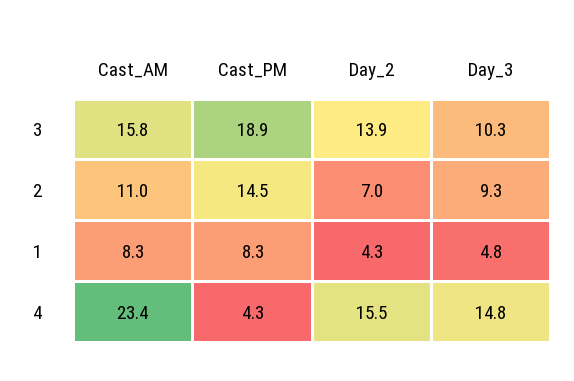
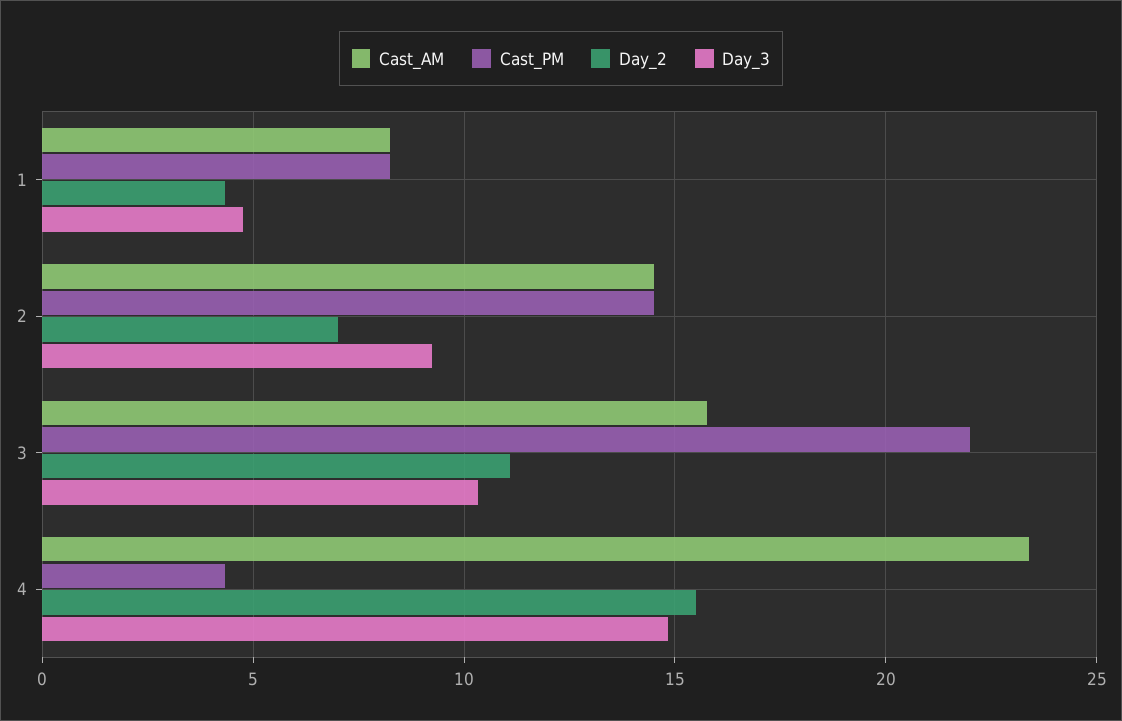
  {
    "Cast_AM": {
      "3": 15.8,
-     "2": 11,
+     "2": 14.5,
      "1": 8.3,
      "4": 23.4
    },
    "Cast_PM": {
-     "3": 18.9,
+     "3": 22,
      "2": 14.5,
      "1": 8.3,
      "4": 4.3
    },
    "Day_2": {
-     "3": 13.9,
+     "3": 11,
      "2": 7,
      "1": 4.3,
      "4": 15.5
    },
    "Day_3": {
      "3": 10.3,
      "2": 9.3,
      "1": 4.8,
      "4": 14.8
    }
  }

